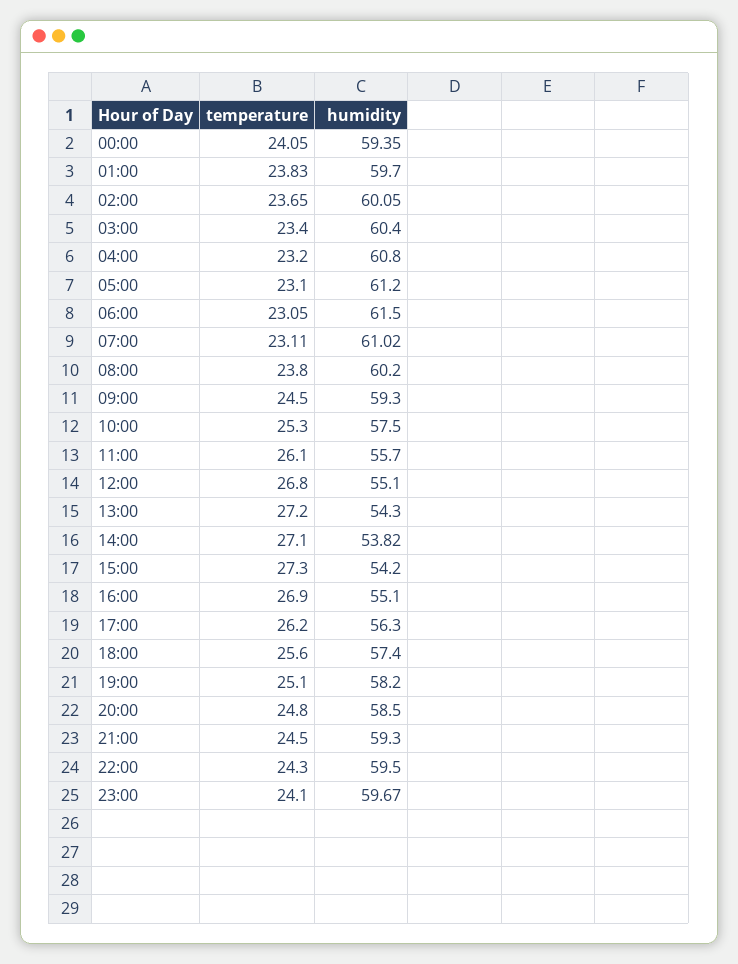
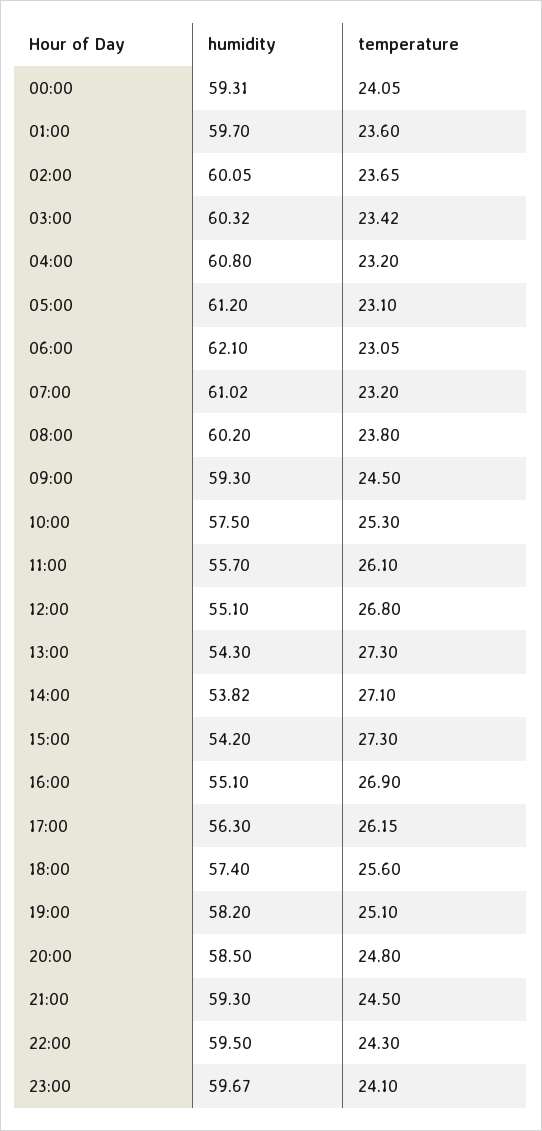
  {
    "temperature": {
      "00:00": 24.05,
-     "01:00": 23.83,
+     "01:00": 23.6,
      "02:00": 23.65,
-     "03:00": 23.4,
+     "03:00": 23.42,
      "04:00": 23.2,
      "05:00": 23.1,
      "06:00": 23.05,
-     "07:00": 23.11,
+     "07:00": 23.2,
      "08:00": 23.8,
      "09:00": 24.5,
      "10:00": 25.3,
      "11:00": 26.1,
      "12:00": 26.8,
-     "13:00": 27.2,
+     "13:00": 27.3,
      "14:00": 27.1,
      "15:00": 27.3,
      "16:00": 26.9,
-     "17:00": 26.2,
+     "17:00": 26.15,
      "18:00": 25.6,
      "19:00": 25.1,
      "20:00": 24.8,
      "21:00": 24.5,
      "22:00": 24.3,
      "23:00": 24.1
    },
    "humidity": {
-     "00:00": 59.35,
+     "00:00": 59.31,
      "01:00": 59.7,
      "02:00": 60.05,
-     "03:00": 60.4,
+     "03:00": 60.32,
      "04:00": 60.8,
      "05:00": 61.2,
-     "06:00": 61.5,
+     "06:00": 62.1,
      "07:00": 61.02,
      "08:00": 60.2,
      "09:00": 59.3,
      "10:00": 57.5,
      "11:00": 55.7,
      "12:00": 55.1,
      "13:00": 54.3,
      "14:00": 53.82,
      "15:00": 54.2,
      "16:00": 55.1,
      "17:00": 56.3,
      "18:00": 57.4,
      "19:00": 58.2,
      "20:00": 58.5,
      "21:00": 59.3,
      "22:00": 59.5,
      "23:00": 59.67
    }
  }

